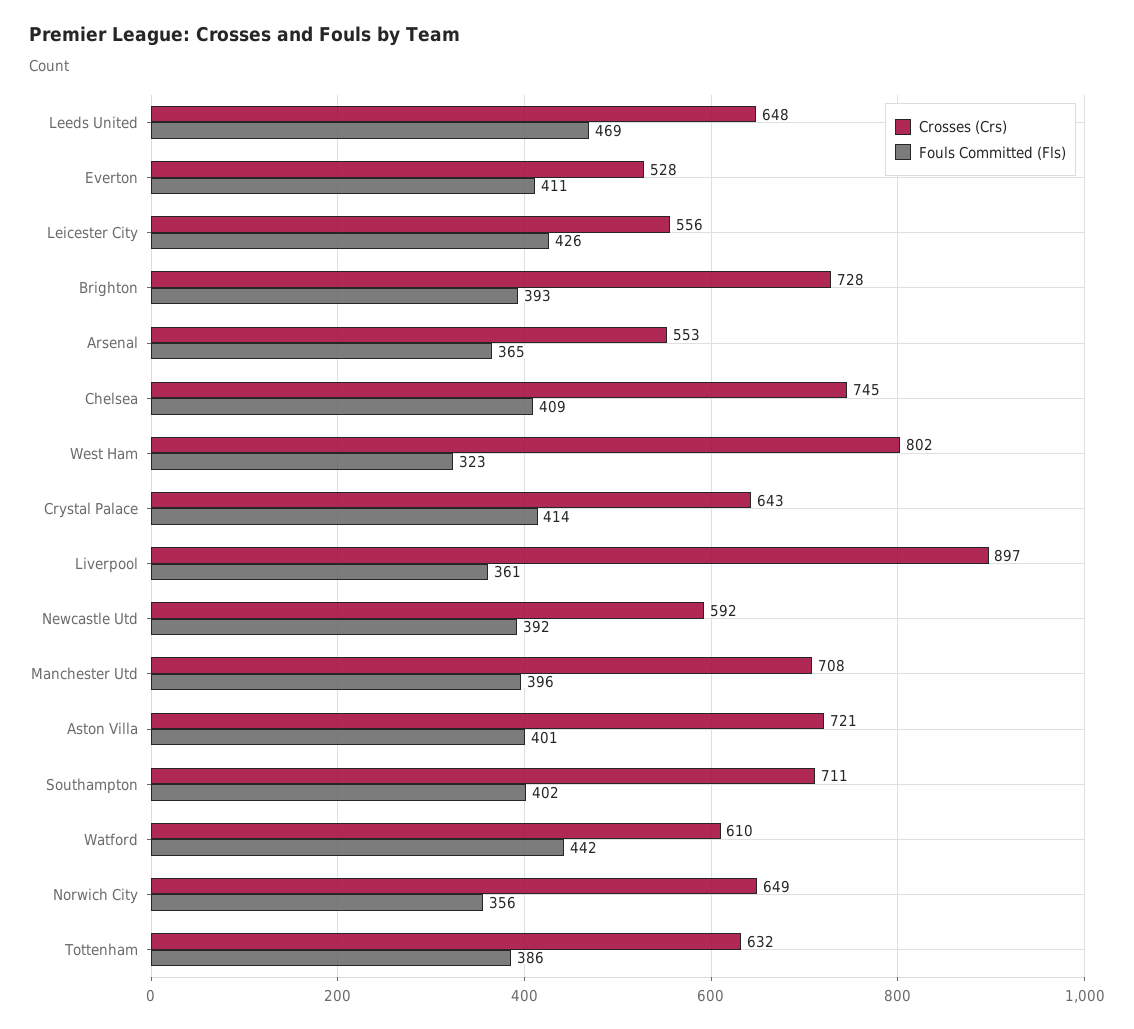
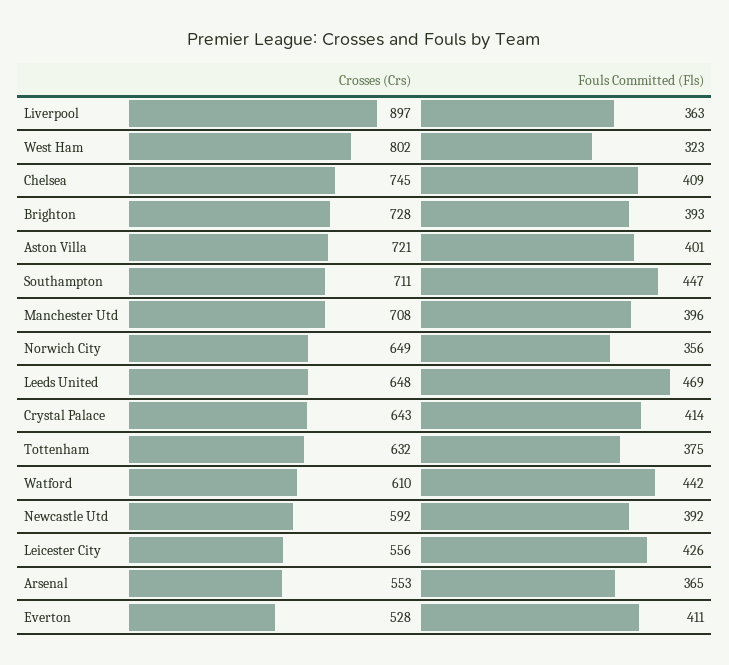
  {
    "Crosses (Crs)": {
      "Leeds United": 648,
      "Everton": 528,
      "Leicester City": 556,
      "Brighton": 728,
      "Arsenal": 553,
      "Chelsea": 745,
      "West Ham": 802,
      "Crystal Palace": 643,
      "Liverpool": 897,
      "Newcastle Utd": 592,
      "Manchester Utd": 708,
      "Aston Villa": 721,
      "Southampton": 711,
      "Watford": 610,
      "Norwich City": 649,
      "Tottenham": 632
    },
    "Fouls Committed (Fls)": {
      "Leeds United": 469,
      "Everton": 411,
      "Leicester City": 426,
      "Brighton": 393,
      "Arsenal": 365,
      "Chelsea": 409,
      "West Ham": 323,
      "Crystal Palace": 414,
-     "Liverpool": 361,
+     "Liverpool": 363,
      "Newcastle Utd": 392,
      "Manchester Utd": 396,
      "Aston Villa": 401,
-     "Southampton": 402,
+     "Southampton": 447,
      "Watford": 442,
      "Norwich City": 356,
-     "Tottenham": 386
+     "Tottenham": 375
    }
  }

